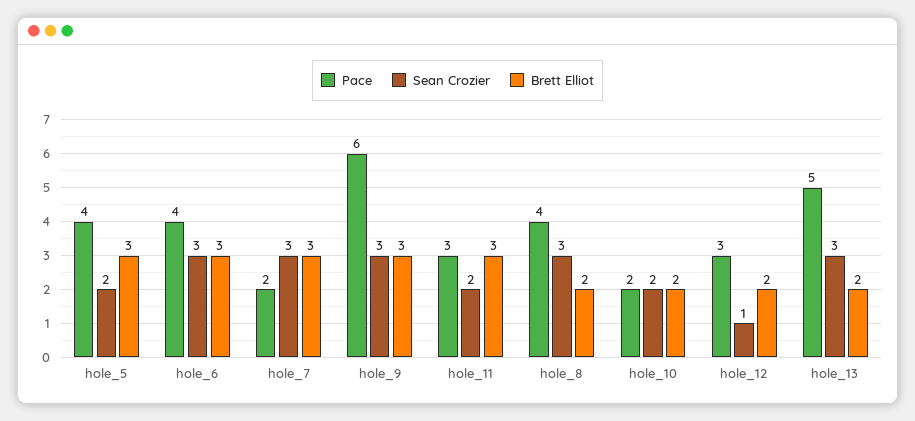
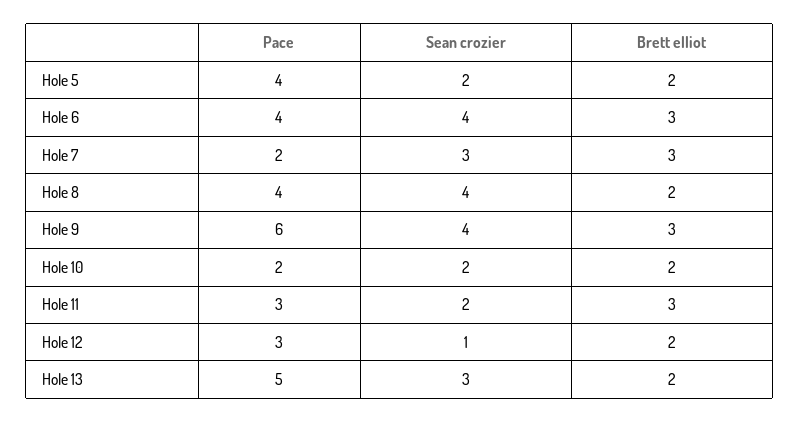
  {
    "Pace": {
      "hole_5": 4,
      "hole_6": 4,
      "hole_7": 2,
      "hole_9": 6,
      "hole_11": 3,
      "hole_8": 4,
      "hole_10": 2,
      "hole_12": 3,
      "hole_13": 5
    },
    "Sean Crozier": {
      "hole_5": 2,
-     "hole_6": 3,
+     "hole_6": 4,
      "hole_7": 3,
-     "hole_9": 3,
+     "hole_9": 4,
      "hole_11": 2,
-     "hole_8": 3,
+     "hole_8": 4,
      "hole_10": 2,
      "hole_12": 1,
      "hole_13": 3
    },
    "Brett Elliot": {
-     "hole_5": 3,
+     "hole_5": 2,
      "hole_6": 3,
      "hole_7": 3,
      "hole_9": 3,
      "hole_11": 3,
      "hole_8": 2,
      "hole_10": 2,
      "hole_12": 2,
      "hole_13": 2
    }
  }

